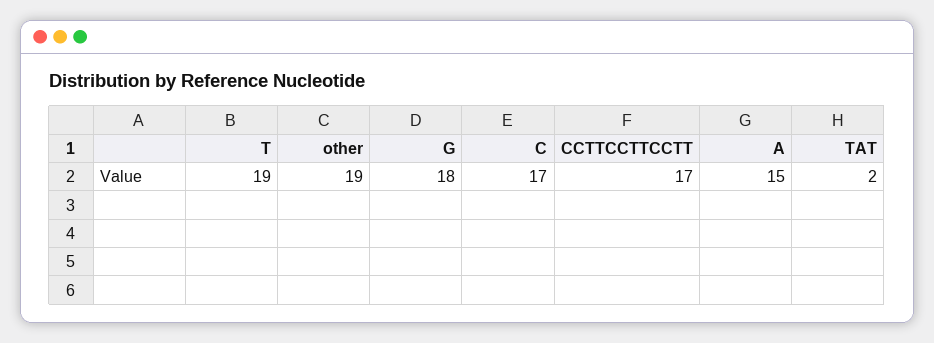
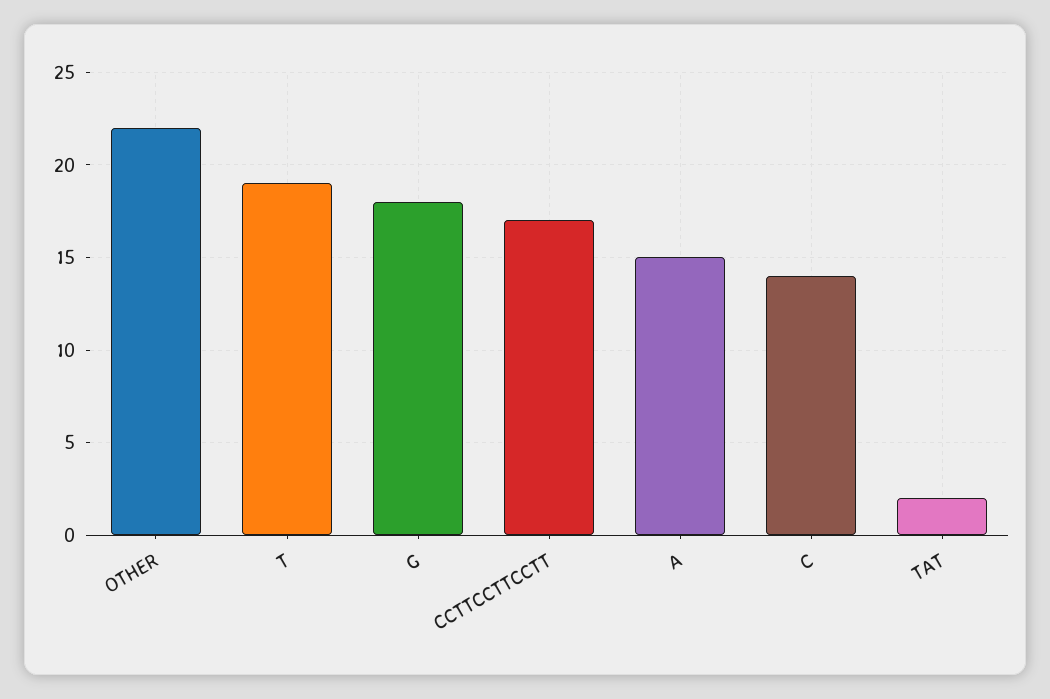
  {
    "T": 19,
-   "other": 19,
+   "other": 22,
    "G": 18,
-   "C": 17,
+   "C": 14,
    "CCTTCCTTCCTT": 17,
    "A": 15,
    "TAT": 2
  }

